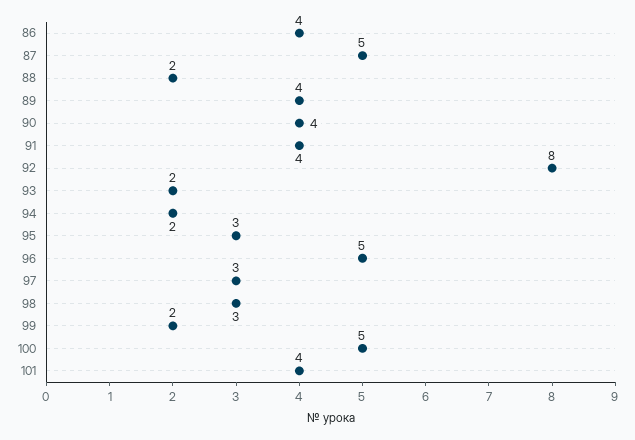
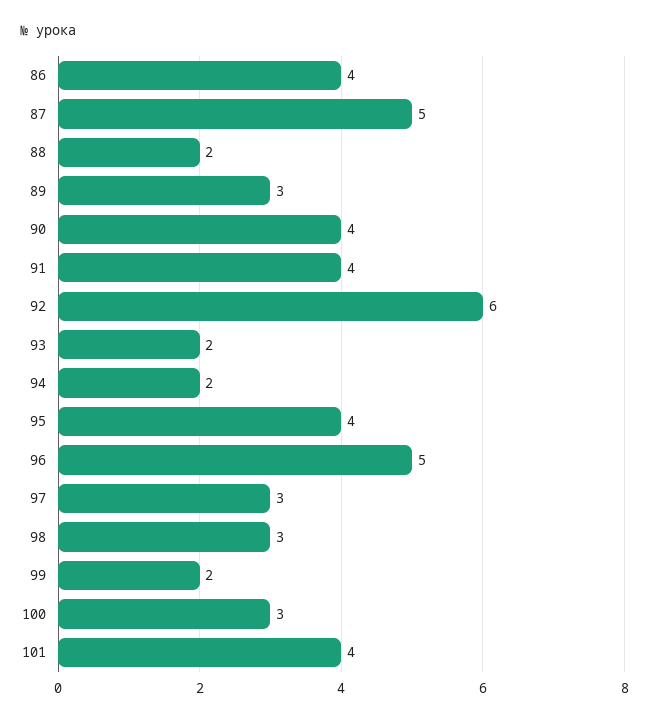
  {
    "86": 4,
    "87": 5,
    "88": 2,
-   "89": 4,
+   "89": 3,
    "90": 4,
    "91": 4,
-   "92": 8,
+   "92": 6,
    "93": 2,
    "94": 2,
-   "95": 3,
+   "95": 4,
    "96": 5,
    "97": 3,
    "98": 3,
    "99": 2,
-   "100": 5,
+   "100": 3,
    "101": 4
  }

